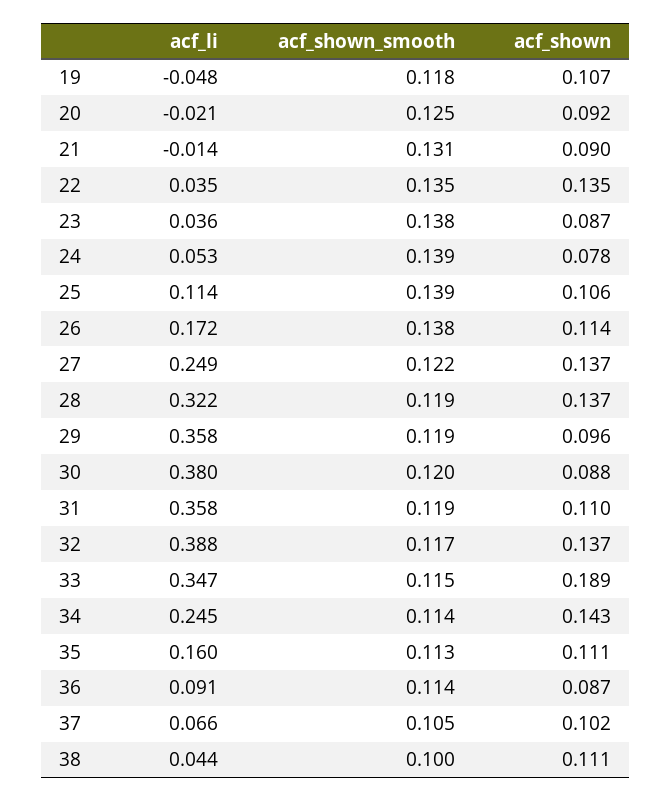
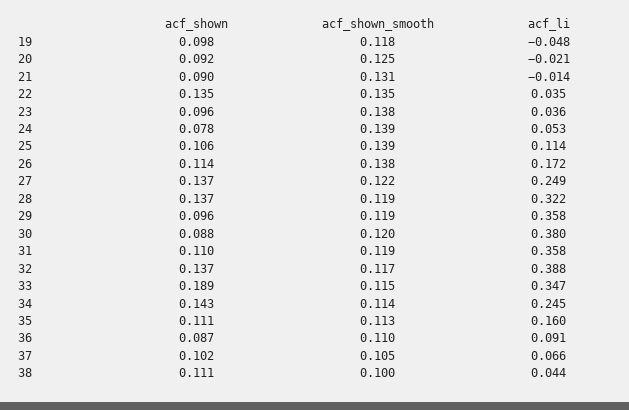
  {
    "acf_li": {
      "19": -0.048,
      "20": -0.021,
      "21": -0.014,
      "22": 0.035,
      "23": 0.036,
      "24": 0.053,
      "25": 0.114,
      "26": 0.172,
      "27": 0.249,
      "28": 0.322,
      "29": 0.358,
      "30": 0.38,
      "31": 0.358,
      "32": 0.388,
      "33": 0.347,
      "34": 0.245,
      "35": 0.16,
      "36": 0.091,
      "37": 0.066,
      "38": 0.044
    },
    "acf_shown_smooth": {
      "19": 0.118,
      "20": 0.125,
      "21": 0.131,
      "22": 0.135,
      "23": 0.138,
      "24": 0.139,
      "25": 0.139,
      "26": 0.138,
      "27": 0.122,
      "28": 0.119,
      "29": 0.119,
      "30": 0.12,
      "31": 0.119,
      "32": 0.117,
      "33": 0.115,
      "34": 0.114,
      "35": 0.113,
-     "36": 0.114,
+     "36": 0.11,
      "37": 0.105,
      "38": 0.1
    },
    "acf_shown": {
-     "19": 0.107,
+     "19": 0.098,
      "20": 0.092,
      "21": 0.09,
      "22": 0.135,
-     "23": 0.087,
+     "23": 0.096,
      "24": 0.078,
      "25": 0.106,
      "26": 0.114,
      "27": 0.137,
      "28": 0.137,
      "29": 0.096,
      "30": 0.088,
      "31": 0.11,
      "32": 0.137,
      "33": 0.189,
      "34": 0.143,
      "35": 0.111,
      "36": 0.087,
      "37": 0.102,
      "38": 0.111
    }
  }

